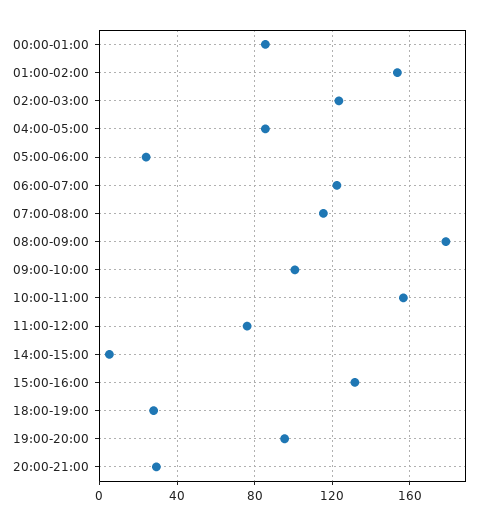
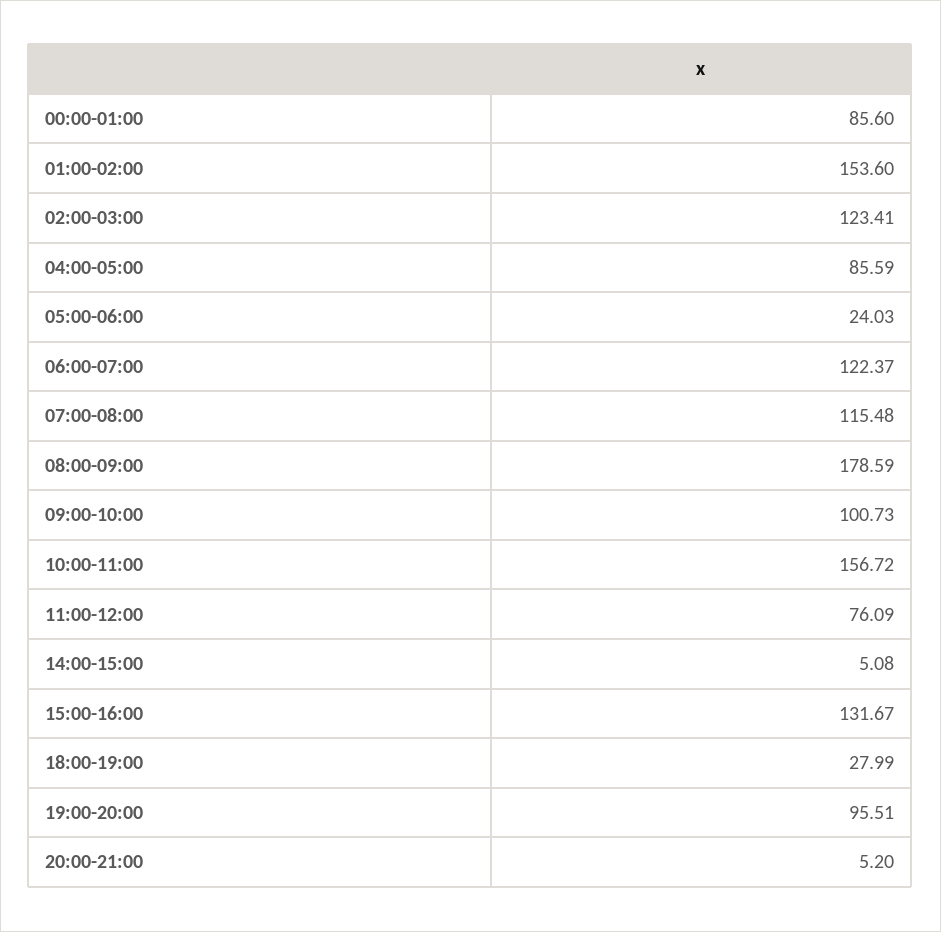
  {
    "00:00-01:00": 85.6,
    "01:00-02:00": 153.6,
    "02:00-03:00": 123.41,
    "04:00-05:00": 85.59,
    "05:00-06:00": 24.03,
    "06:00-07:00": 122.37,
    "07:00-08:00": 115.48,
    "08:00-09:00": 178.59,
    "09:00-10:00": 100.73,
    "10:00-11:00": 156.72,
    "11:00-12:00": 76.09,
    "14:00-15:00": 5.08,
    "15:00-16:00": 131.67,
    "18:00-19:00": 27.99,
    "19:00-20:00": 95.51,
-   "20:00-21:00": 30
+   "20:00-21:00": 5.2
  }

